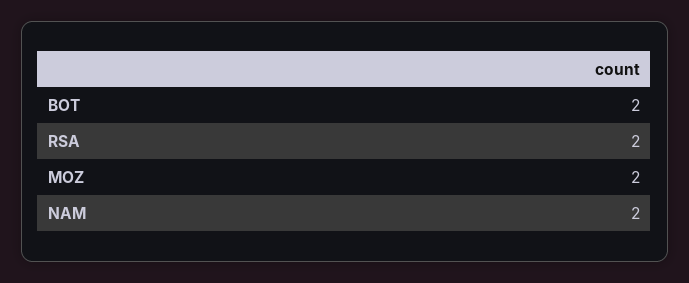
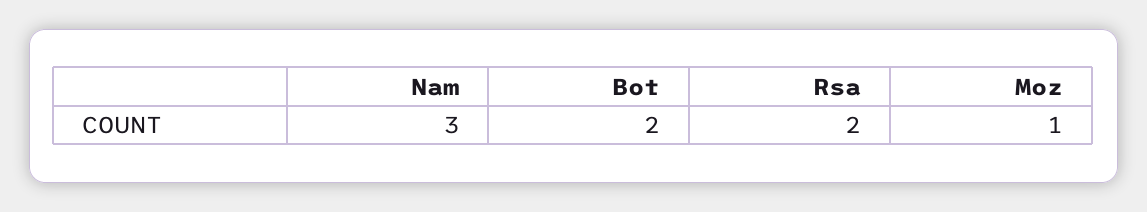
  {
    "BOT": 2,
    "RSA": 2,
-   "MOZ": 2,
+   "MOZ": 1,
-   "NAM": 2
+   "NAM": 3
  }

